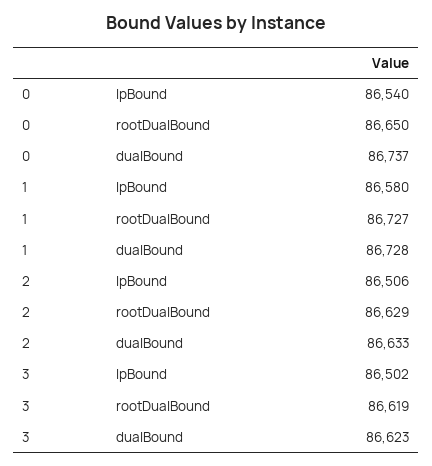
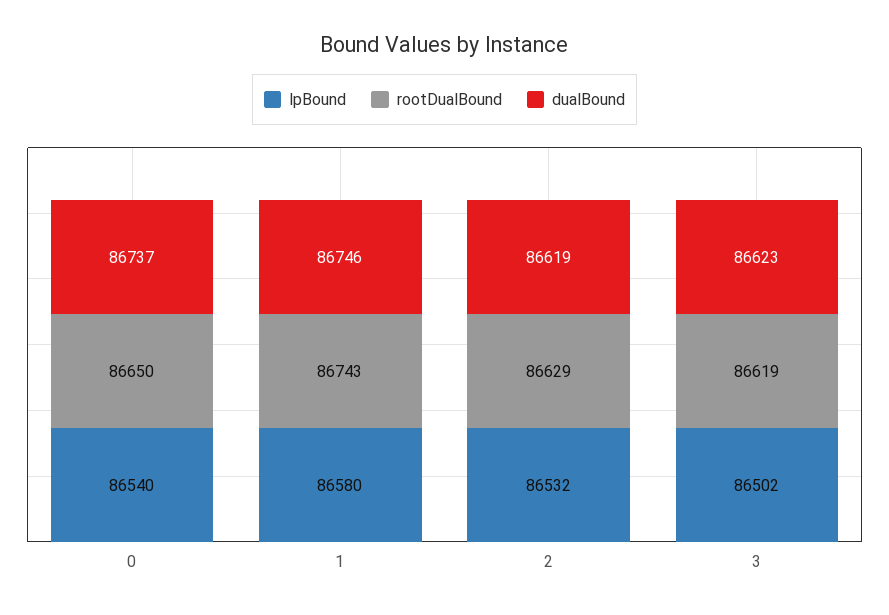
  {
    "lpBound": {
      "0": 86540,
      "1": 86580,
-     "2": 86506,
+     "2": 86532,
      "3": 86502
    },
    "rootDualBound": {
      "0": 86650,
-     "1": 86727,
+     "1": 86743,
      "2": 86629,
      "3": 86619
    },
    "dualBound": {
      "0": 86737,
-     "1": 86728,
+     "1": 86746,
-     "2": 86633,
+     "2": 86619,
      "3": 86623
    }
  }

